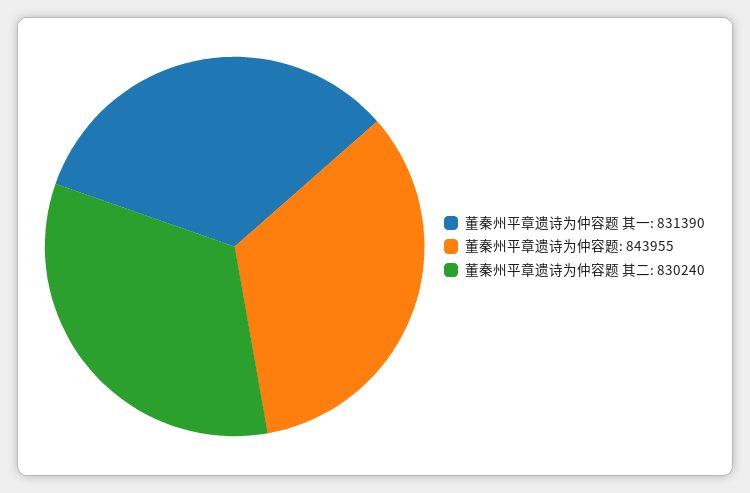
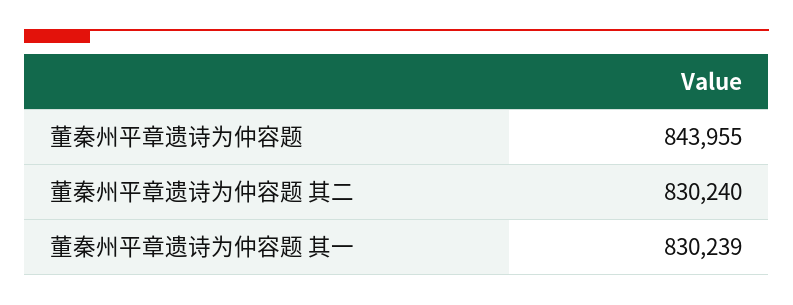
  {
-   "董秦州平章遗诗为仲容题 其一": 831390,
+   "董秦州平章遗诗为仲容题 其一": 830239,
    "董秦州平章遗诗为仲容题": 843955,
    "董秦州平章遗诗为仲容题 其二": 830240
  }

